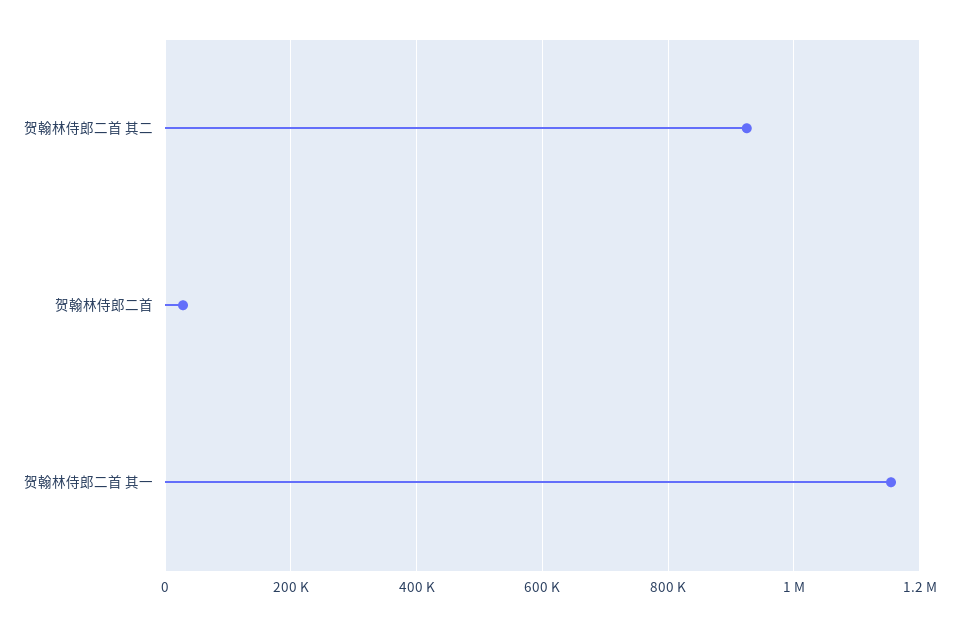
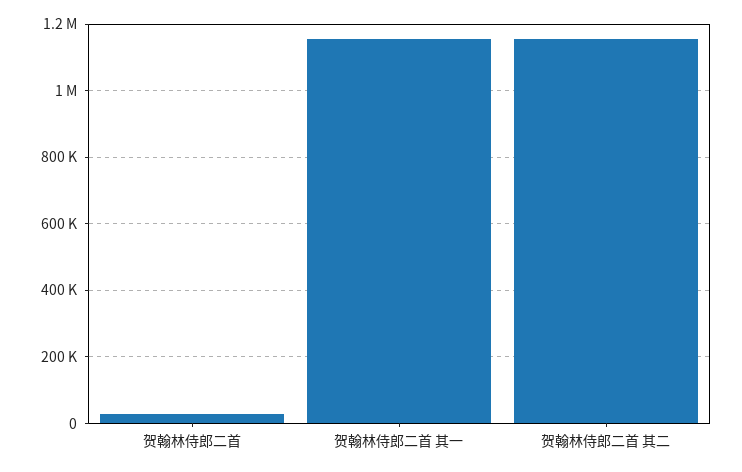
  {
-   "贺翰林侍郎二首 其二": 920000,
+   "贺翰林侍郎二首 其二": 1160000,
    "贺翰林侍郎二首": 20000,
    "贺翰林侍郎二首 其一": 1160000
  }

